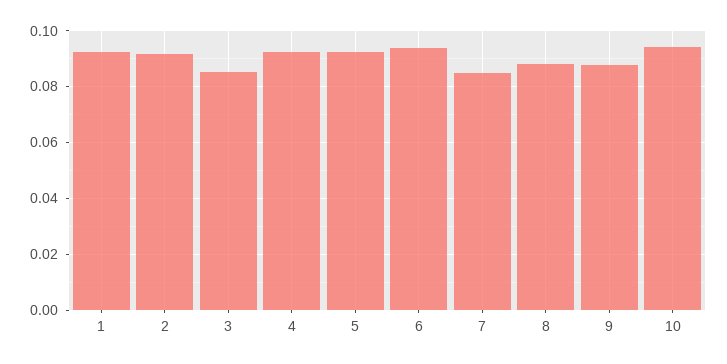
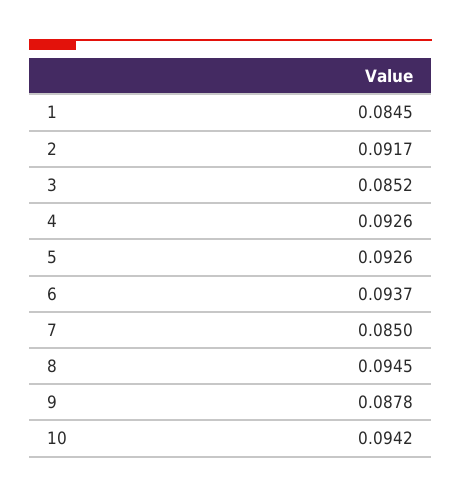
  {
-   "1": 0.0925,
+   "1": 0.0845,
    "2": 0.0917,
    "3": 0.0852,
    "4": 0.0926,
    "5": 0.0926,
    "6": 0.0937,
    "7": 0.085,
-   "8": 0.0875,
+   "8": 0.0945,
    "9": 0.0878,
    "10": 0.0942
  }

